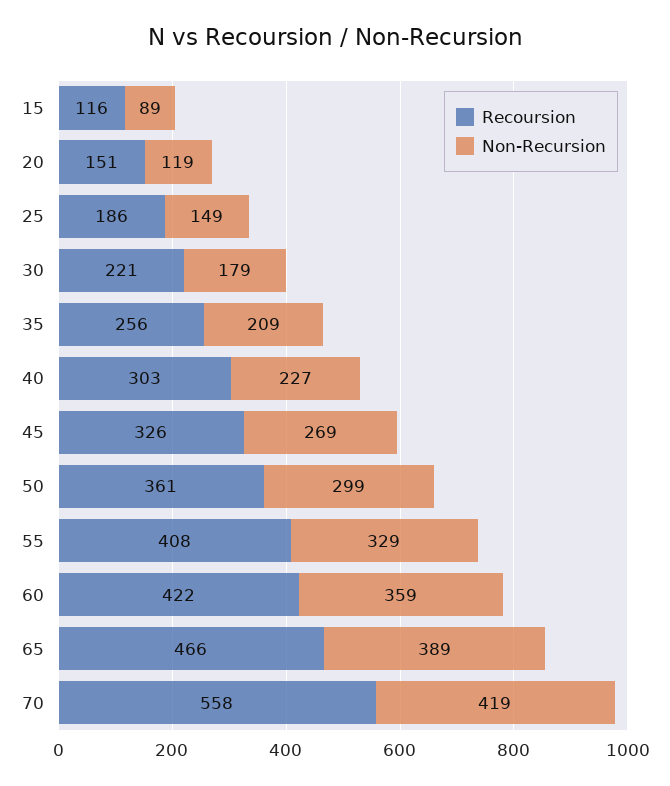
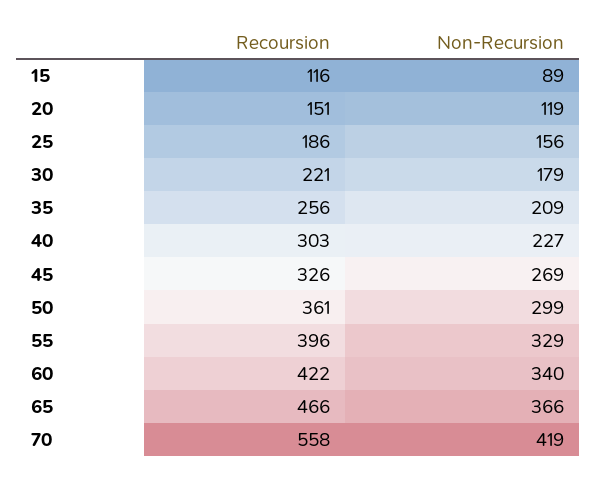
  {
    "Recoursion": {
      "15": 116,
      "20": 151,
      "25": 186,
      "30": 221,
      "35": 256,
      "40": 303,
      "45": 326,
      "50": 361,
-     "55": 408,
+     "55": 396,
      "60": 422,
      "65": 466,
      "70": 558
    },
    "Non-Recursion": {
      "15": 89,
      "20": 119,
-     "25": 149,
+     "25": 156,
      "30": 179,
      "35": 209,
      "40": 227,
      "45": 269,
      "50": 299,
      "55": 329,
-     "60": 359,
+     "60": 340,
-     "65": 389,
+     "65": 366,
      "70": 419
    }
  }

